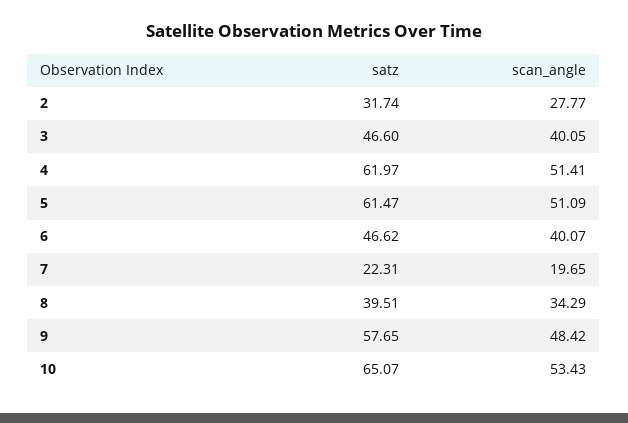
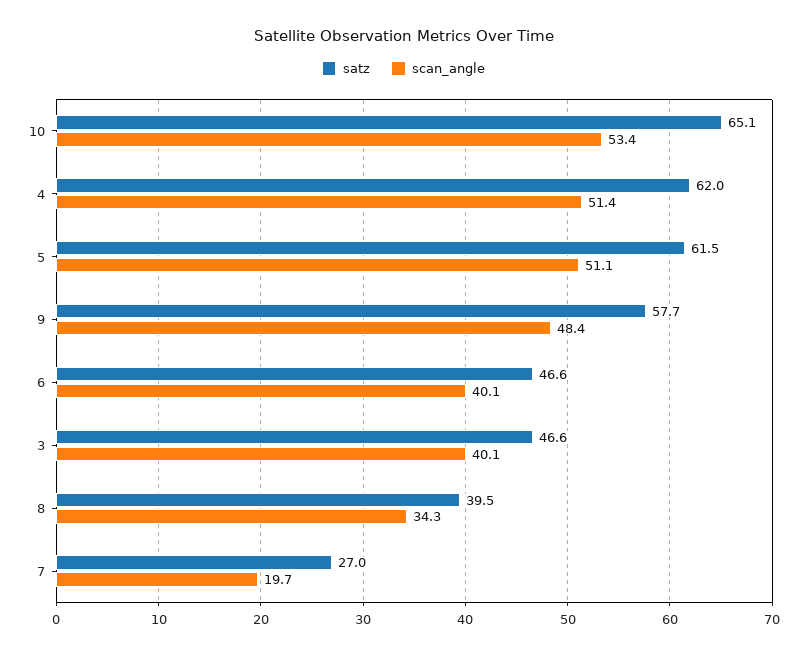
  {
    "satz": {
-     "2": 31.74,
      "3": 46.6,
      "4": 61.97,
      "5": 61.47,
      "6": 46.62,
-     "7": 22.31,
+     "7": 27,
      "8": 39.51,
      "9": 57.65,
      "10": 65.07
    },
    "scan_angle": {
-     "2": 27.77,
      "3": 40.05,
      "4": 51.41,
      "5": 51.09,
      "6": 40.07,
      "7": 19.65,
      "8": 34.29,
      "9": 48.42,
      "10": 53.43
    }
  }

